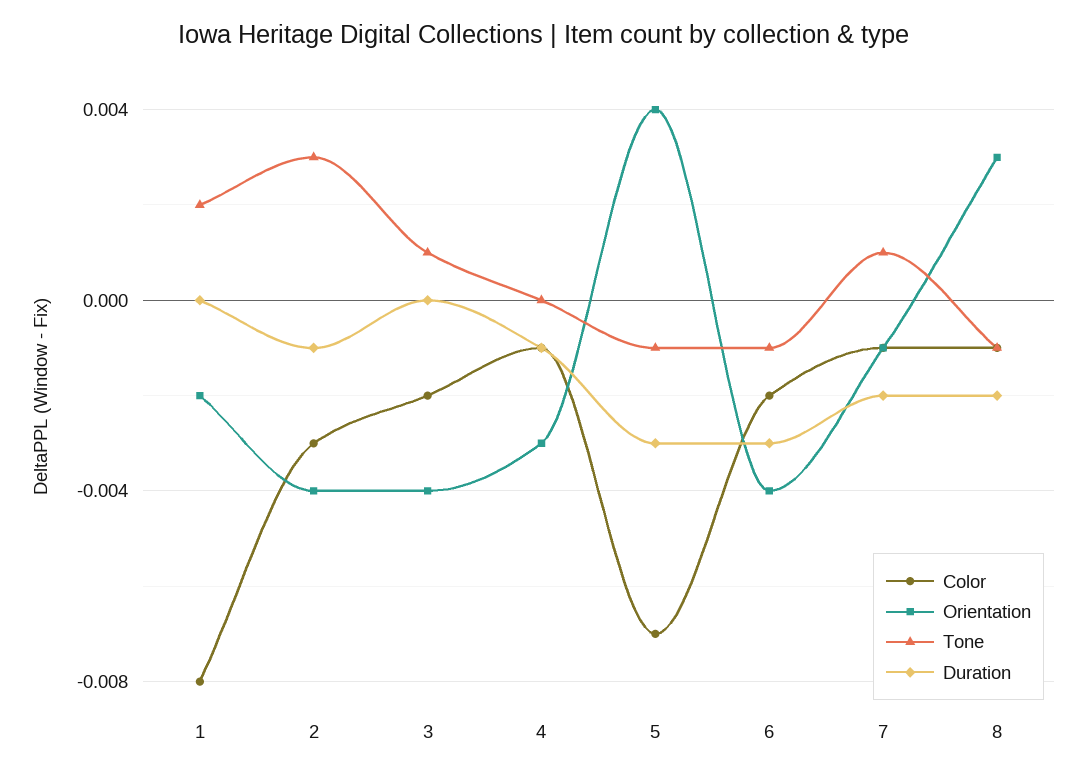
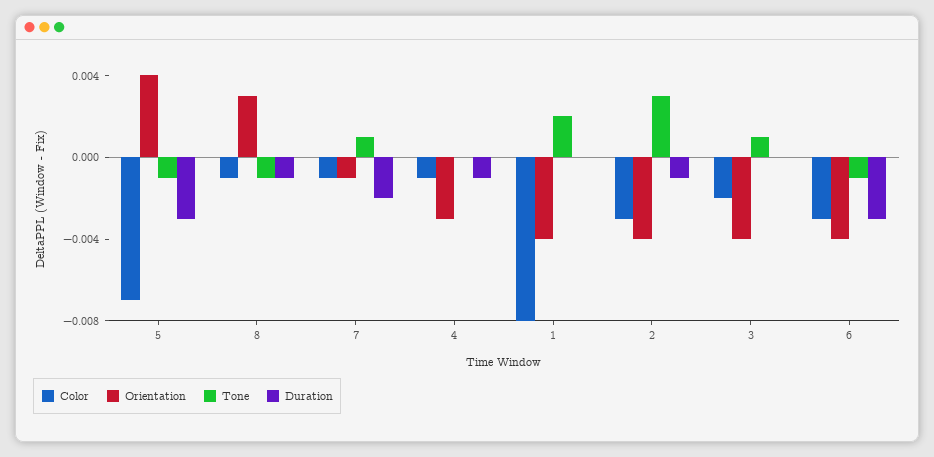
  {
    "Color": {
      "1": -0.008,
      "2": -0.003,
      "3": -0.002,
      "4": -0.001,
      "5": -0.007,
-     "6": -0.002,
+     "6": -0.003,
      "7": -0.001,
      "8": -0.001
    },
    "Orientation": {
-     "1": -0.002,
+     "1": -0.004,
      "2": -0.004,
      "3": -0.004,
      "4": -0.003,
      "5": 0.004,
      "6": -0.004,
      "7": -0.001,
      "8": 0.003
    },
    "Tone": {
      "1": 0.002,
      "2": 0.003,
      "3": 0.001,
      "4": 0,
      "5": -0.001,
      "6": -0.001,
      "7": 0.001,
      "8": -0.001
    },
    "Duration": {
      "1": 0,
      "2": -0.001,
      "3": 0,
      "4": -0.001,
      "5": -0.003,
      "6": -0.003,
      "7": -0.002,
-     "8": -0.002
+     "8": -0.001
    }
  }

